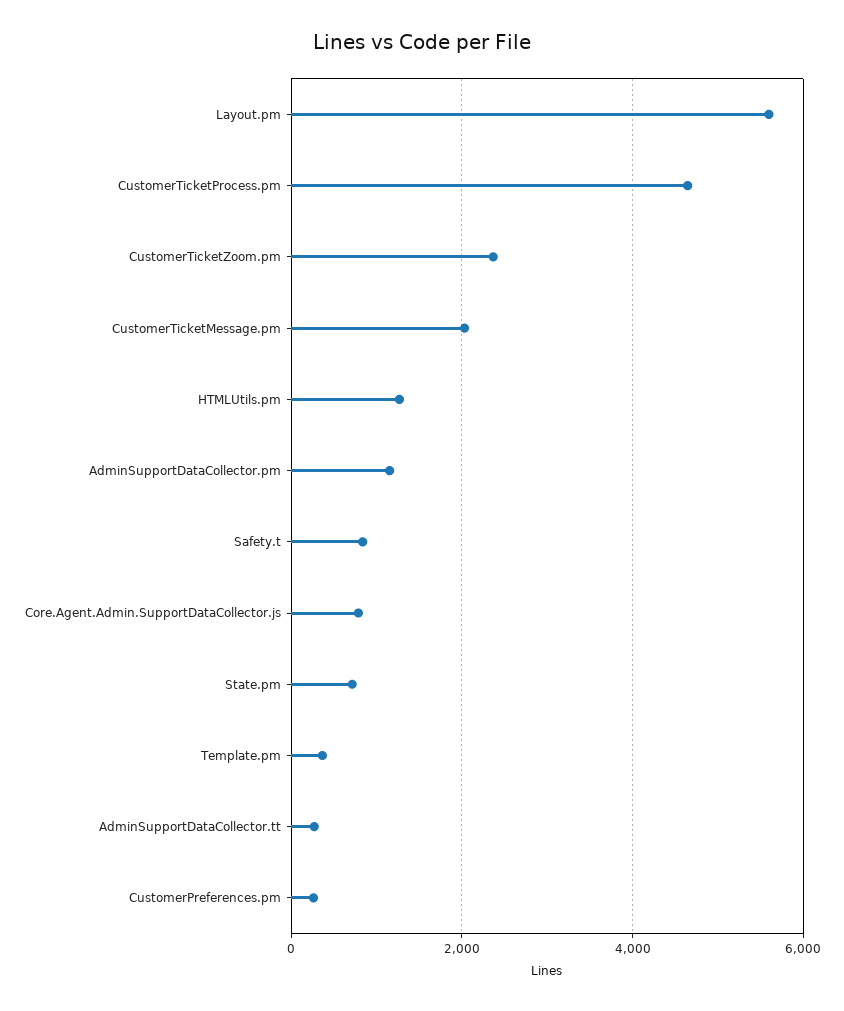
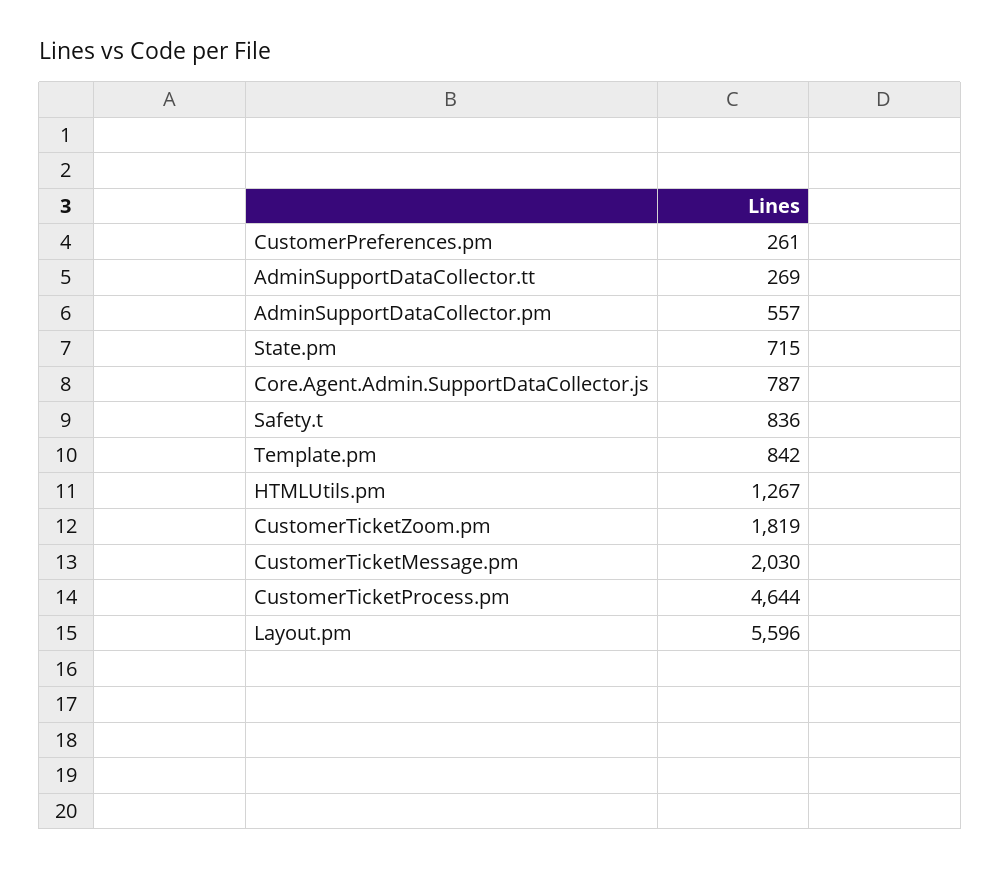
  {
    "Layout.pm": 5596,
    "CustomerTicketProcess.pm": 4644,
-   "CustomerTicketZoom.pm": 2400,
+   "CustomerTicketZoom.pm": 1819,
    "CustomerTicketMessage.pm": 2030,
    "HTMLUtils.pm": 1267,
-   "AdminSupportDataCollector.pm": 1200,
+   "AdminSupportDataCollector.pm": 557,
    "Safety.t": 836,
    "Core.Agent.Admin.SupportDataCollector.js": 787,
    "State.pm": 715,
-   "Template.pm": 400,
+   "Template.pm": 842,
    "AdminSupportDataCollector.tt": 269,
    "CustomerPreferences.pm": 261
  }

